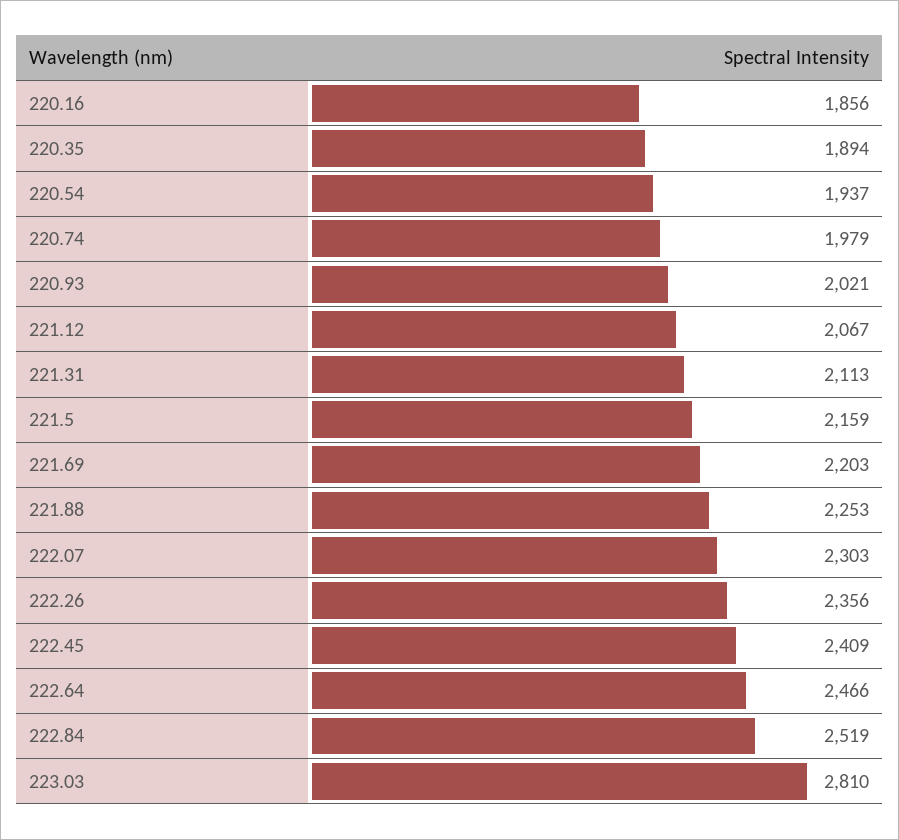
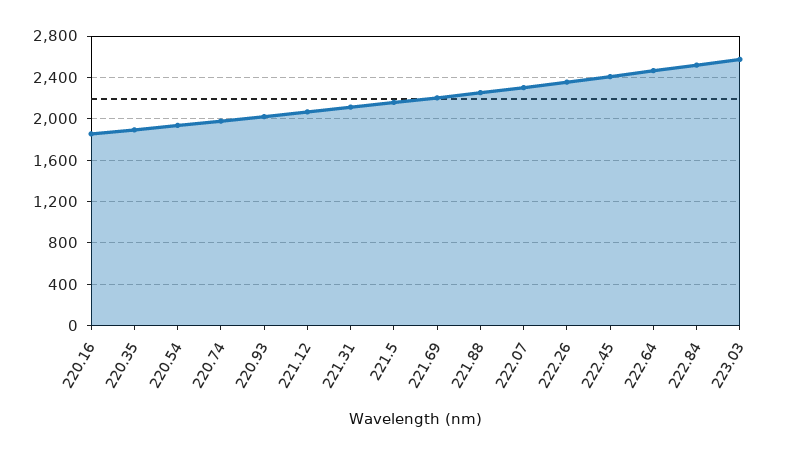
  {
    "220.16": 1856,
    "220.35": 1894,
    "220.54": 1937,
    "220.74": 1979,
    "220.93": 2021,
    "221.12": 2067,
    "221.31": 2113,
    "221.5": 2159,
    "221.69": 2203,
    "221.88": 2253,
    "222.07": 2303,
    "222.26": 2356,
    "222.45": 2409,
    "222.64": 2466,
    "222.84": 2519,
-   "223.03": 2810
+   "223.03": 2600
  }

